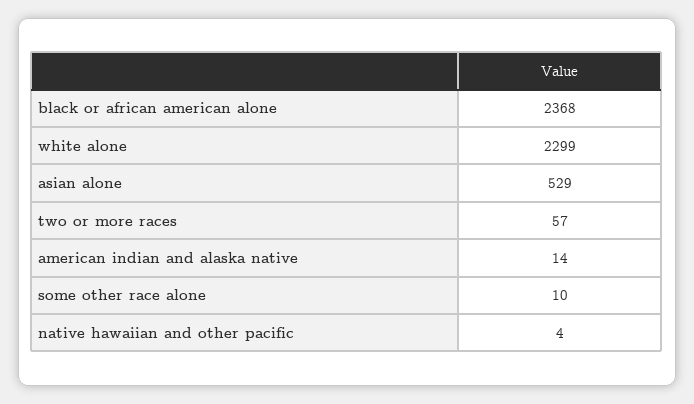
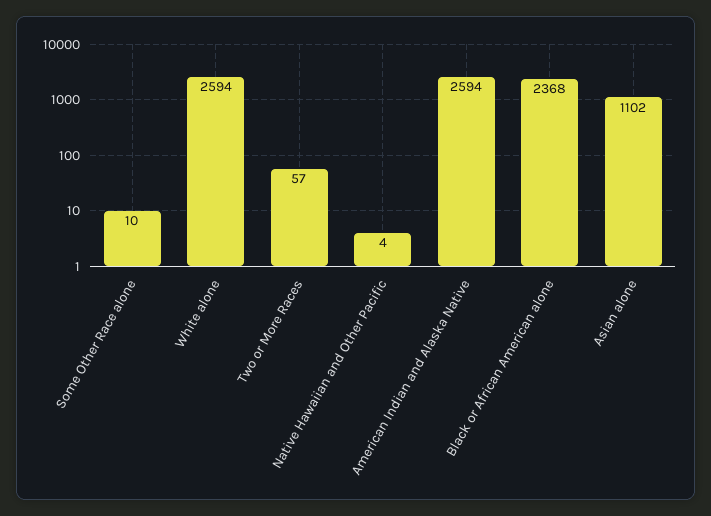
  {
    "black or african american alone": 2368,
-   "white alone": 2299,
+   "white alone": 2594,
-   "asian alone": 529,
+   "asian alone": 1102,
    "two or more races": 57,
-   "american indian and alaska native": 14,
+   "american indian and alaska native": 2594,
    "some other race alone": 10,
    "native hawaiian and other pacific": 4
  }

